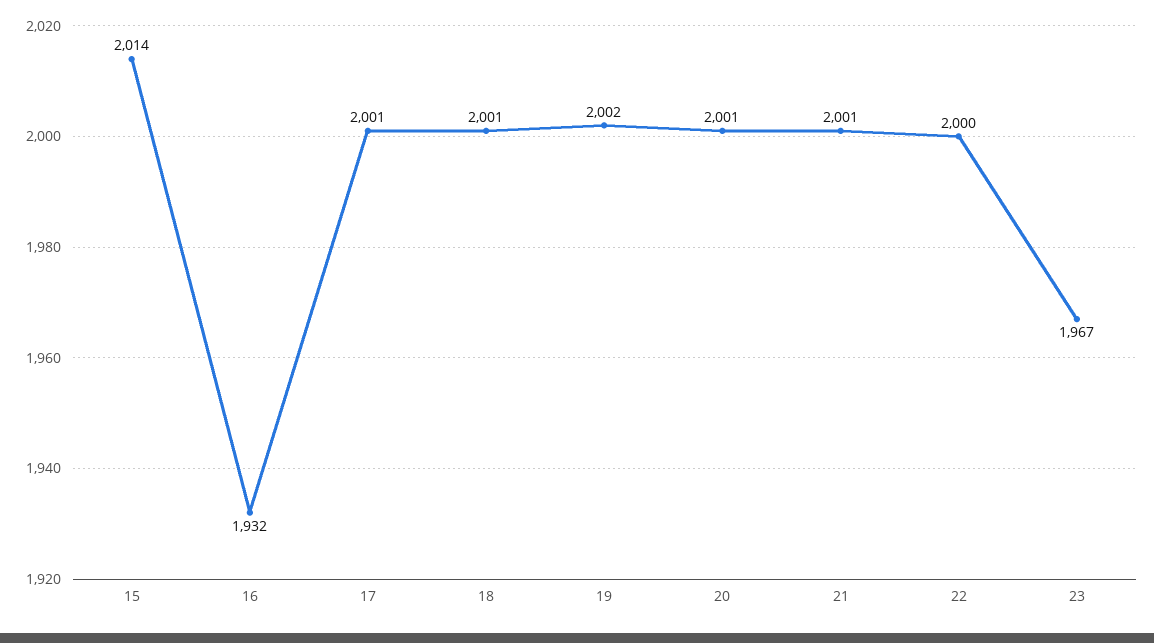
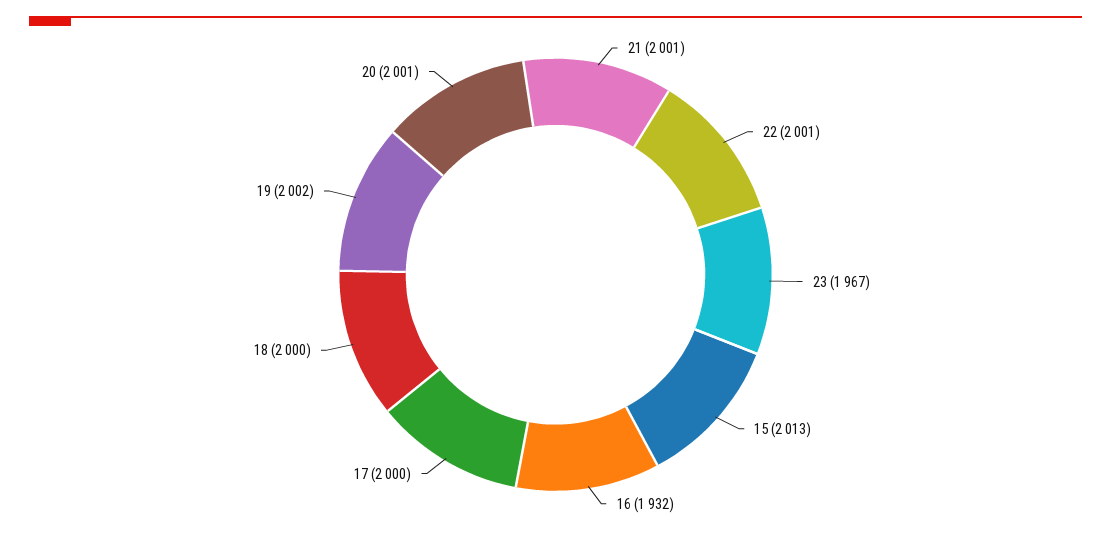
  {
-   "15": 2014,
+   "15": 2013,
    "16": 1932,
-   "17": 2001,
+   "17": 2000,
-   "18": 2001,
+   "18": 2000,
    "19": 2002,
    "20": 2001,
    "21": 2001,
-   "22": 2000,
+   "22": 2001,
    "23": 1967
  }

